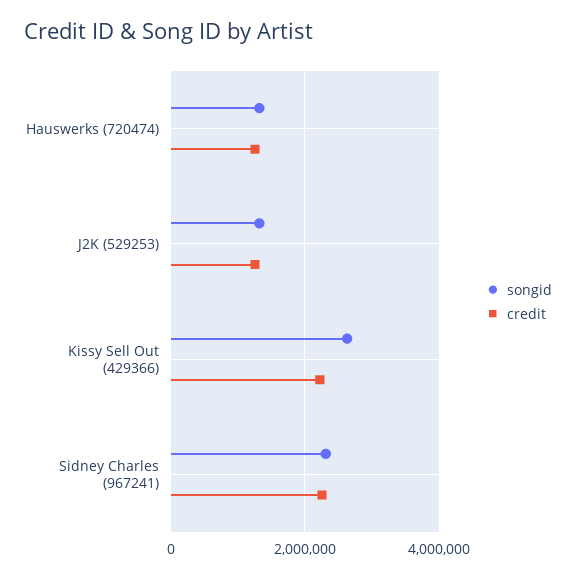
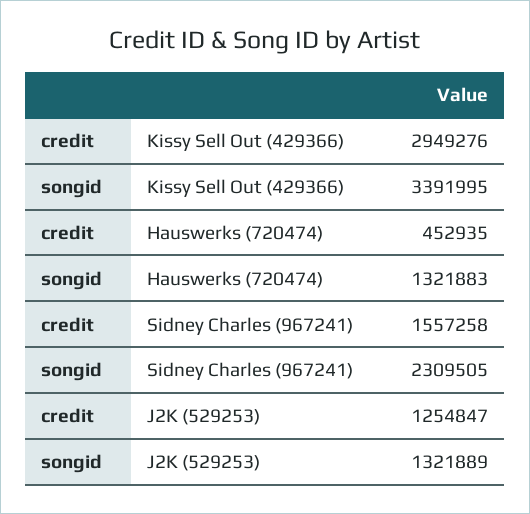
  {
    "songid": {
      "Hauswerks (720474)": 1321883,
      "J2K (529253)": 1321889,
-     "Kissy Sell Out (429366)": 2600000,
+     "Kissy Sell Out (429366)": 3391995,
      "Sidney Charles (967241)": 2309505
    },
    "credit": {
-     "Hauswerks (720474)": 1200000,
+     "Hauswerks (720474)": 452935,
      "J2K (529253)": 1254847,
-     "Kissy Sell Out (429366)": 2200000,
+     "Kissy Sell Out (429366)": 2949276,
-     "Sidney Charles (967241)": 2200000
+     "Sidney Charles (967241)": 1557258
    }
  }

